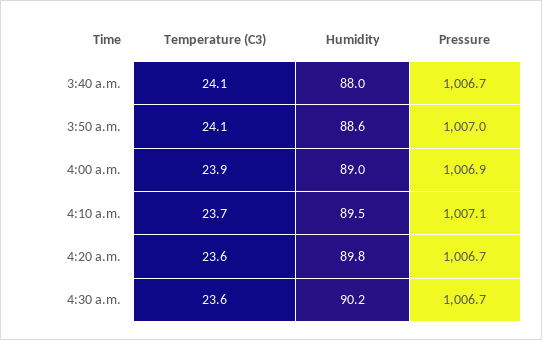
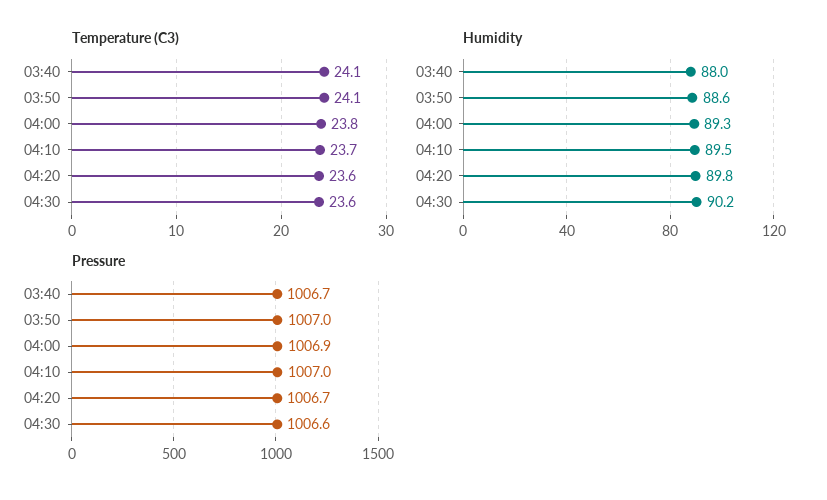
  {
    "Temperature (C3)": {
      "3:40 a.m.": 24.1,
      "3:50 a.m.": 24.1,
-     "4:00 a.m.": 23.9,
+     "4:00 a.m.": 23.8,
      "4:10 a.m.": 23.7,
      "4:20 a.m.": 23.6,
      "4:30 a.m.": 23.6
    },
    "Humidity": {
      "3:40 a.m.": 88,
      "3:50 a.m.": 88.6,
-     "4:00 a.m.": 89,
+     "4:00 a.m.": 89.3,
      "4:10 a.m.": 89.5,
      "4:20 a.m.": 89.8,
      "4:30 a.m.": 90.2
    },
    "Pressure": {
      "3:40 a.m.": 1006.7,
      "3:50 a.m.": 1007,
      "4:00 a.m.": 1006.9,
-     "4:10 a.m.": 1007.1,
+     "4:10 a.m.": 1007,
      "4:20 a.m.": 1006.7,
-     "4:30 a.m.": 1006.7
+     "4:30 a.m.": 1006.6
    }
  }

